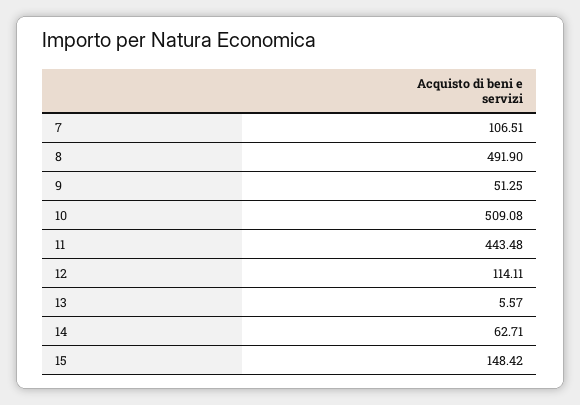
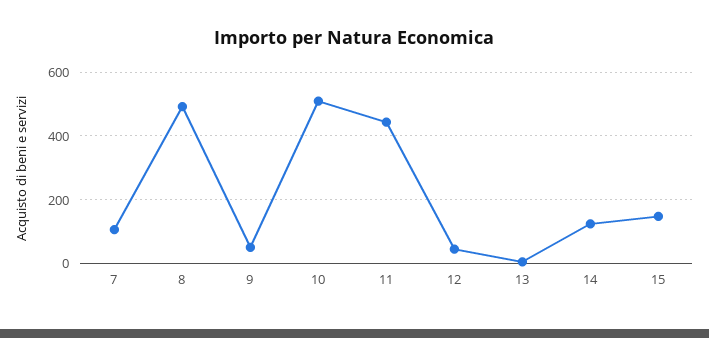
  {
    "7": 106.51,
    "8": 491.9,
    "9": 51.25,
    "10": 509.08,
    "11": 443.48,
-   "12": 114.11,
+   "12": 40,
    "13": 5.57,
-   "14": 62.71,
+   "14": 120,
    "15": 148.42
  }

